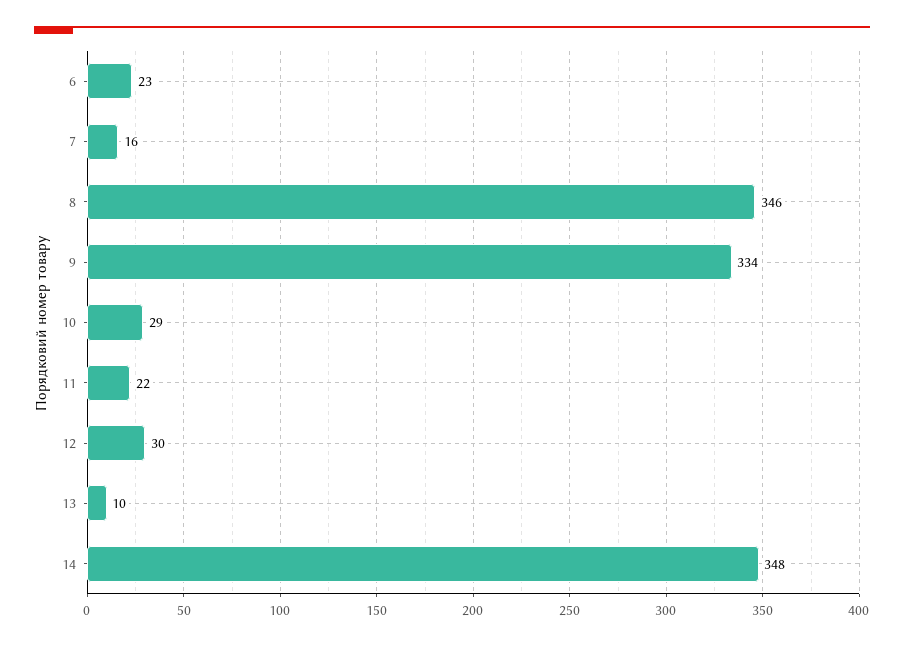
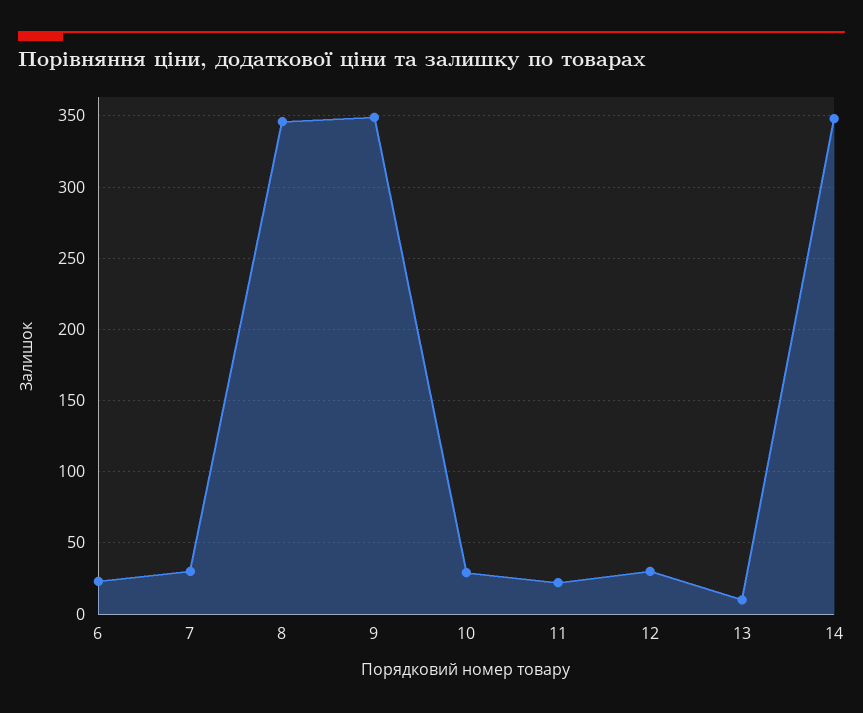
  {
    "6": 23,
-   "7": 16,
+   "7": 30,
    "8": 346,
-   "9": 334,
+   "9": 350,
    "10": 29,
    "11": 22,
    "12": 30,
    "13": 10,
    "14": 348
  }

